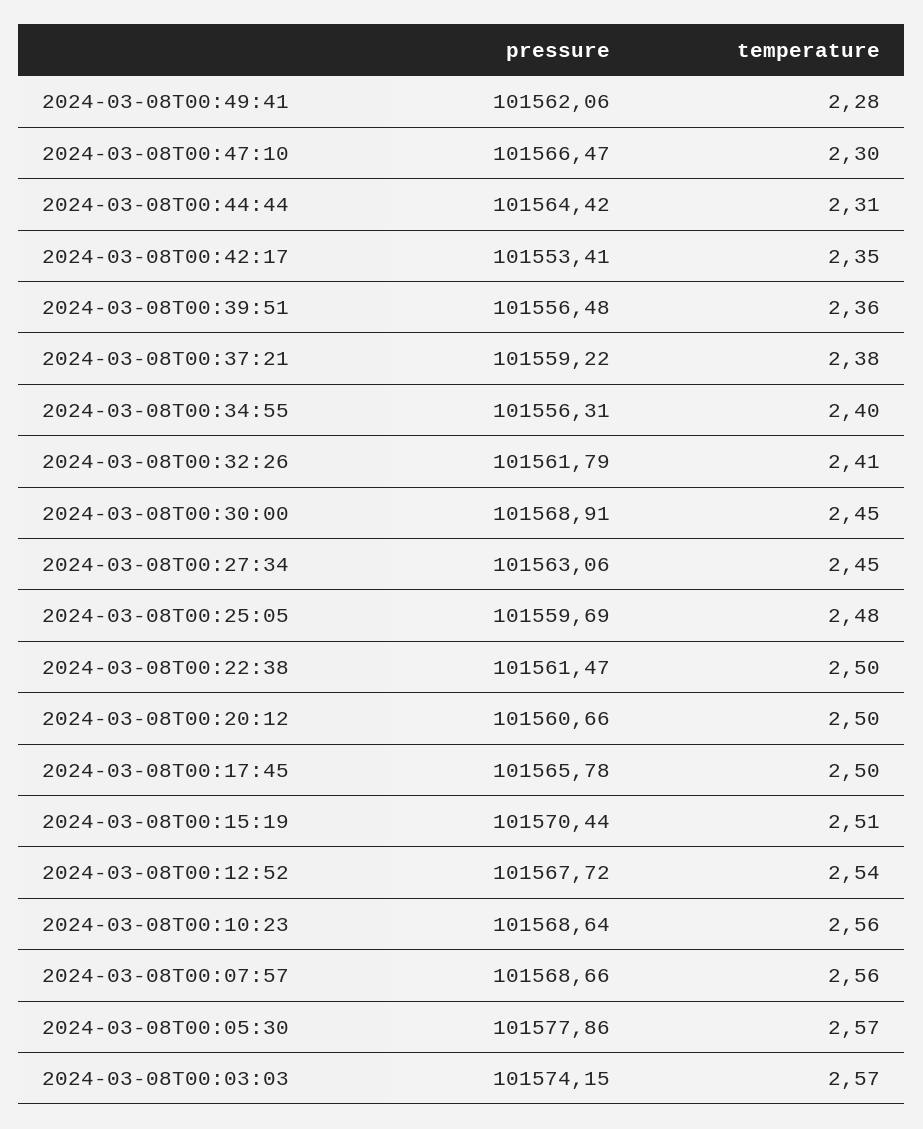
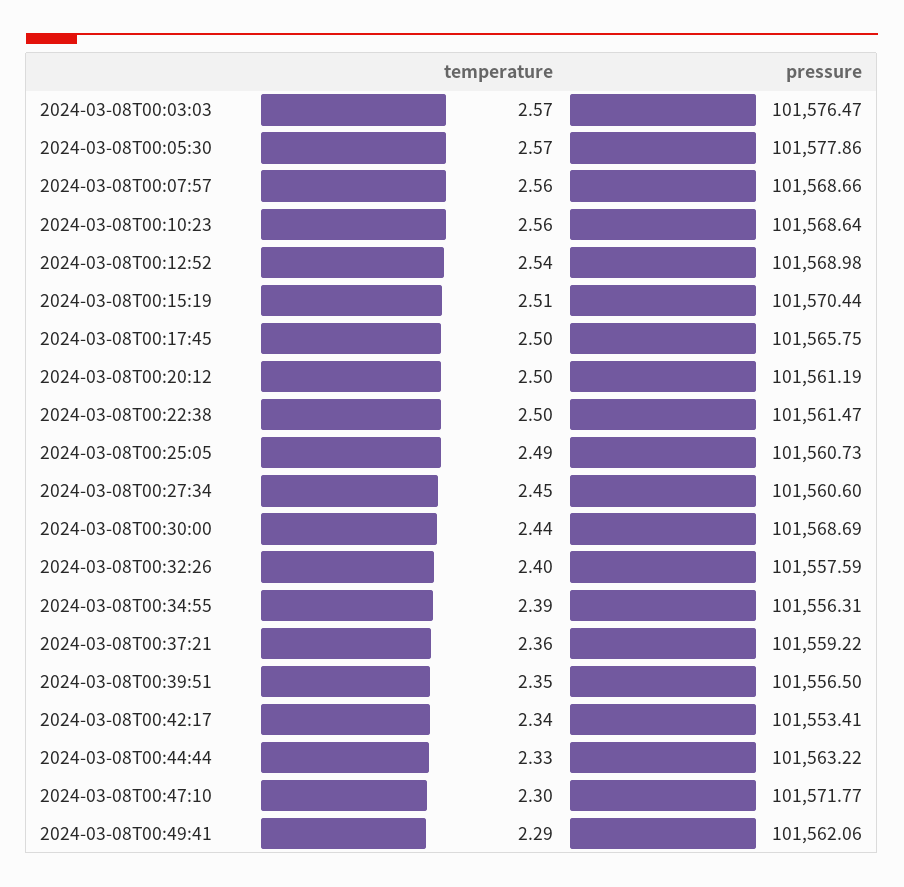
  {
    "pressure": {
      "2024-03-08T00:49:41": 101562.06,
-     "2024-03-08T00:47:10": 101566.47,
+     "2024-03-08T00:47:10": 101571.77,
-     "2024-03-08T00:44:44": 101564.42,
+     "2024-03-08T00:44:44": 101563.22,
      "2024-03-08T00:42:17": 101553.41,
-     "2024-03-08T00:39:51": 101556.48,
+     "2024-03-08T00:39:51": 101556.5,
      "2024-03-08T00:37:21": 101559.22,
      "2024-03-08T00:34:55": 101556.31,
-     "2024-03-08T00:32:26": 101561.79,
+     "2024-03-08T00:32:26": 101557.59,
-     "2024-03-08T00:30:00": 101568.91,
+     "2024-03-08T00:30:00": 101568.69,
-     "2024-03-08T00:27:34": 101563.06,
+     "2024-03-08T00:27:34": 101560.6,
-     "2024-03-08T00:25:05": 101559.69,
+     "2024-03-08T00:25:05": 101560.73,
      "2024-03-08T00:22:38": 101561.47,
-     "2024-03-08T00:20:12": 101560.66,
+     "2024-03-08T00:20:12": 101561.19,
-     "2024-03-08T00:17:45": 101565.78,
+     "2024-03-08T00:17:45": 101565.75,
      "2024-03-08T00:15:19": 101570.44,
-     "2024-03-08T00:12:52": 101567.72,
+     "2024-03-08T00:12:52": 101568.98,
      "2024-03-08T00:10:23": 101568.64,
      "2024-03-08T00:07:57": 101568.66,
      "2024-03-08T00:05:30": 101577.86,
-     "2024-03-08T00:03:03": 101574.15
+     "2024-03-08T00:03:03": 101576.47
    },
    "temperature": {
-     "2024-03-08T00:49:41": 2.28,
+     "2024-03-08T00:49:41": 2.29,
      "2024-03-08T00:47:10": 2.3,
-     "2024-03-08T00:44:44": 2.31,
+     "2024-03-08T00:44:44": 2.33,
-     "2024-03-08T00:42:17": 2.35,
+     "2024-03-08T00:42:17": 2.34,
-     "2024-03-08T00:39:51": 2.36,
+     "2024-03-08T00:39:51": 2.35,
-     "2024-03-08T00:37:21": 2.38,
+     "2024-03-08T00:37:21": 2.36,
-     "2024-03-08T00:34:55": 2.4,
+     "2024-03-08T00:34:55": 2.39,
-     "2024-03-08T00:32:26": 2.41,
+     "2024-03-08T00:32:26": 2.4,
-     "2024-03-08T00:30:00": 2.45,
+     "2024-03-08T00:30:00": 2.44,
      "2024-03-08T00:27:34": 2.45,
-     "2024-03-08T00:25:05": 2.48,
+     "2024-03-08T00:25:05": 2.49,
      "2024-03-08T00:22:38": 2.5,
      "2024-03-08T00:20:12": 2.5,
      "2024-03-08T00:17:45": 2.5,
      "2024-03-08T00:15:19": 2.51,
      "2024-03-08T00:12:52": 2.54,
      "2024-03-08T00:10:23": 2.56,
      "2024-03-08T00:07:57": 2.56,
      "2024-03-08T00:05:30": 2.57,
      "2024-03-08T00:03:03": 2.57
    }
  }

